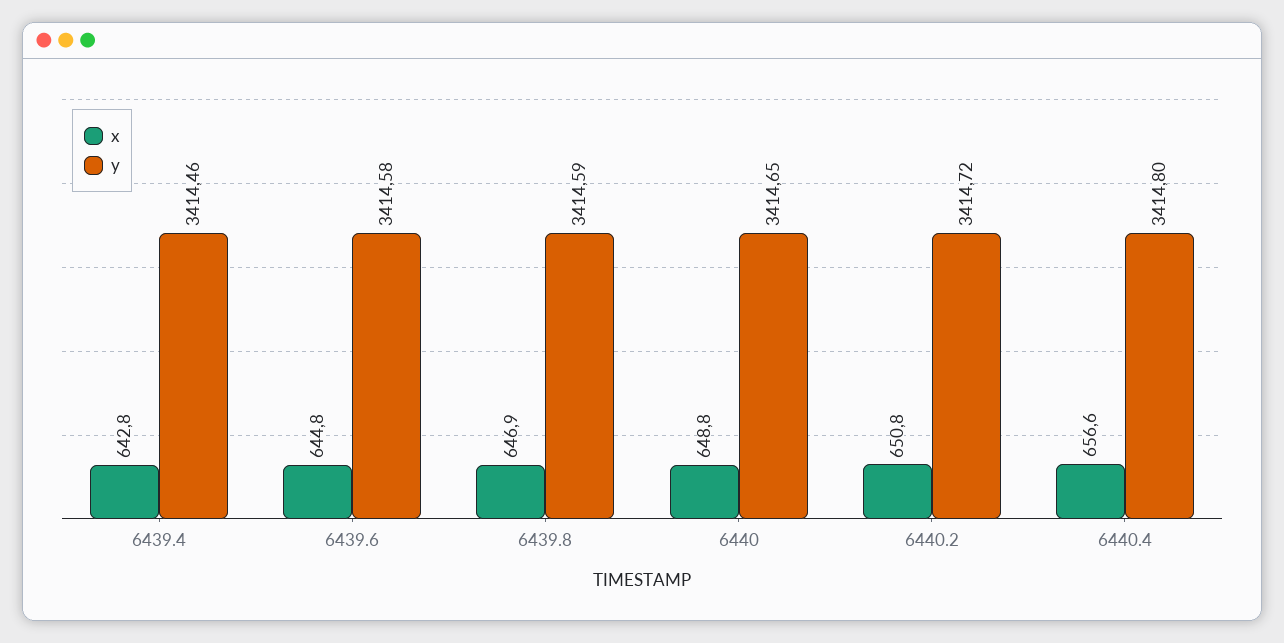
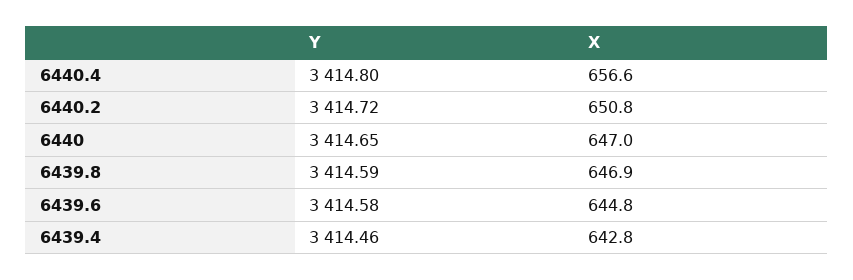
  {
    "x": {
      "6439.4": 642.8,
      "6439.6": 644.8,
      "6439.8": 646.9,
-     "6440": 648.8,
+     "6440": 647,
      "6440.2": 650.8,
      "6440.4": 656.6
    },
    "y": {
      "6439.4": 3414.46,
      "6439.6": 3414.58,
      "6439.8": 3414.59,
      "6440": 3414.65,
      "6440.2": 3414.72,
      "6440.4": 3414.8
    }
  }

